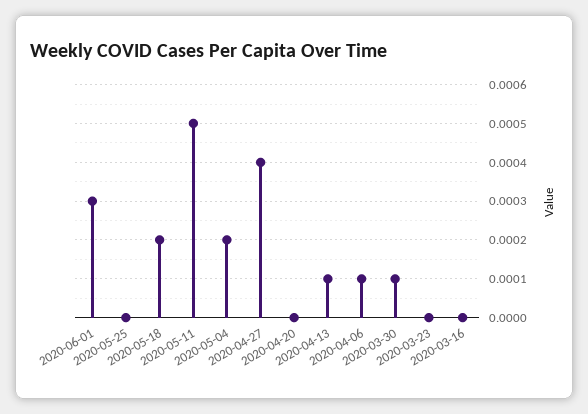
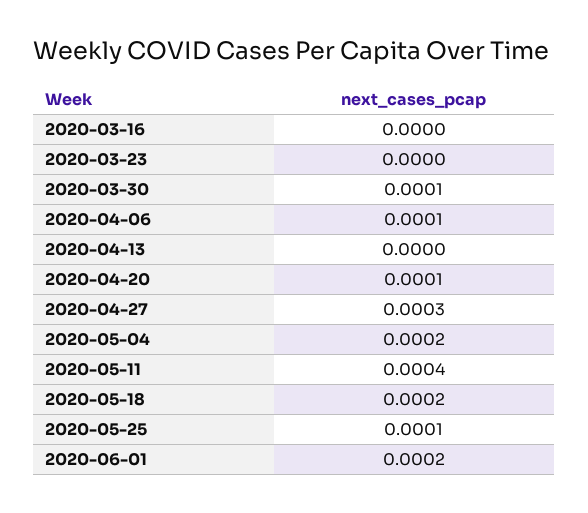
  {
-   "2020-06-01": 0.0003,
+   "2020-06-01": 0.0002,
-   "2020-05-25": 0,
+   "2020-05-25": 0.0001,
    "2020-05-18": 0.0002,
-   "2020-05-11": 0.0005,
+   "2020-05-11": 0.0004,
    "2020-05-04": 0.0002,
-   "2020-04-27": 0.0004,
+   "2020-04-27": 0.0003,
-   "2020-04-20": 0,
+   "2020-04-20": 0.0001,
-   "2020-04-13": 0.0001,
+   "2020-04-13": 0,
    "2020-04-06": 0.0001,
    "2020-03-30": 0.0001,
    "2020-03-23": 0,
    "2020-03-16": 0
  }

